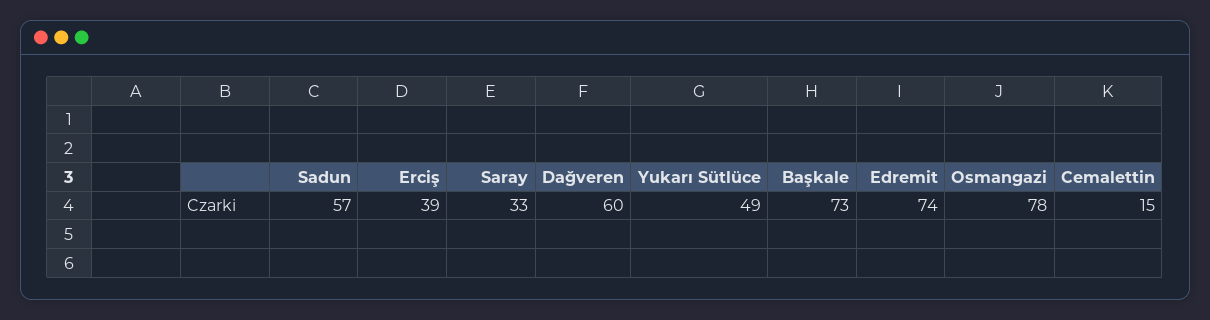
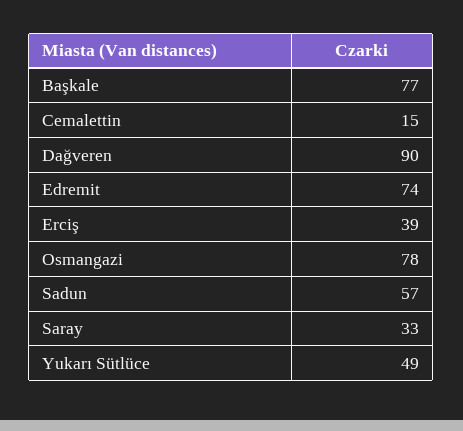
  {
    "Sadun": 57,
    "Erciş": 39,
    "Saray": 33,
-   "Dağveren": 60,
+   "Dağveren": 90,
    "Yukarı Sütlüce": 49,
-   "Başkale": 73,
+   "Başkale": 77,
    "Edremit": 74,
    "Osmangazi": 78,
    "Cemalettin": 15
  }

